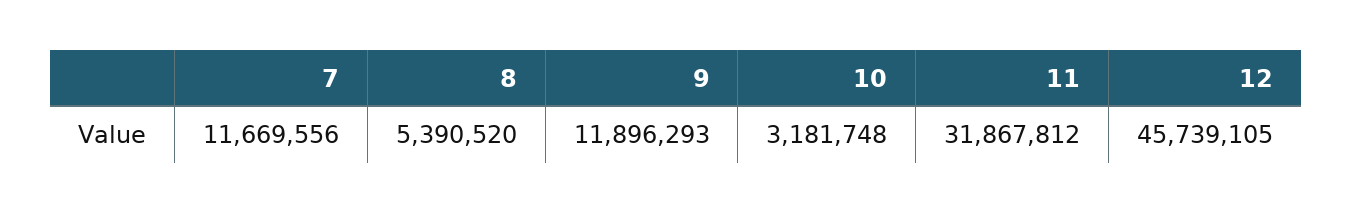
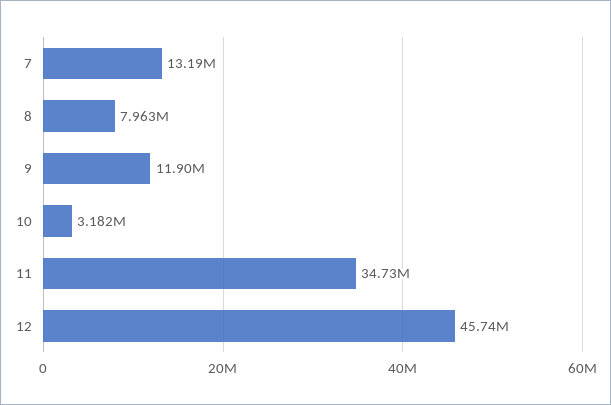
  {
-   "7": 11669556,
+   "7": 13190000,
-   "8": 5390520,
+   "8": 7963000,
    "9": 11896293,
    "10": 3181748,
-   "11": 31867812,
+   "11": 34730000,
    "12": 45739105
  }

